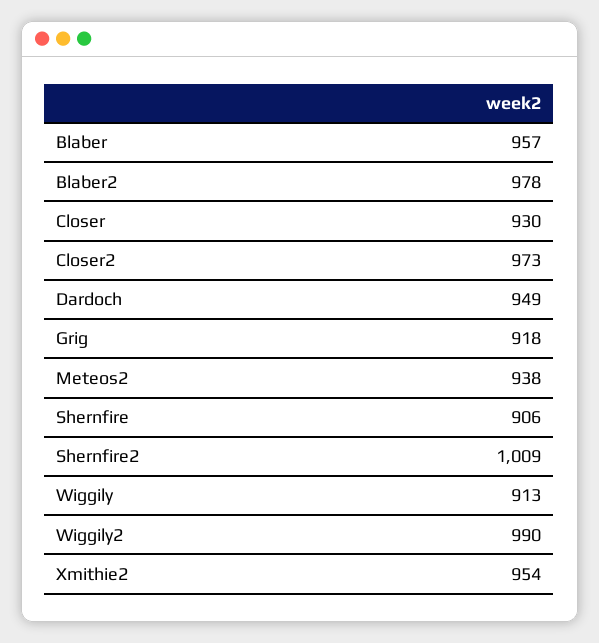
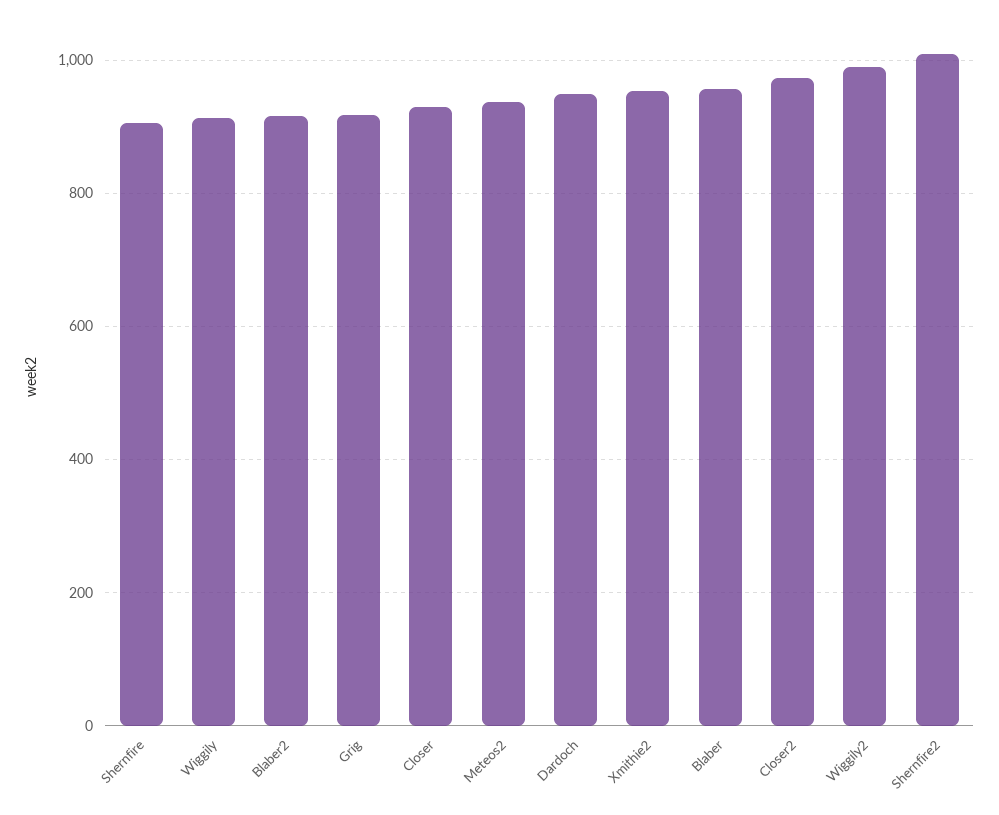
  {
    "Blaber": 957,
-   "Blaber2": 978,
+   "Blaber2": 920,
    "Closer": 930,
    "Closer2": 973,
    "Dardoch": 949,
    "Grig": 918,
    "Meteos2": 938,
    "Shernfire": 906,
    "Shernfire2": 1009,
    "Wiggily": 913,
    "Wiggily2": 990,
    "Xmithie2": 954
  }

